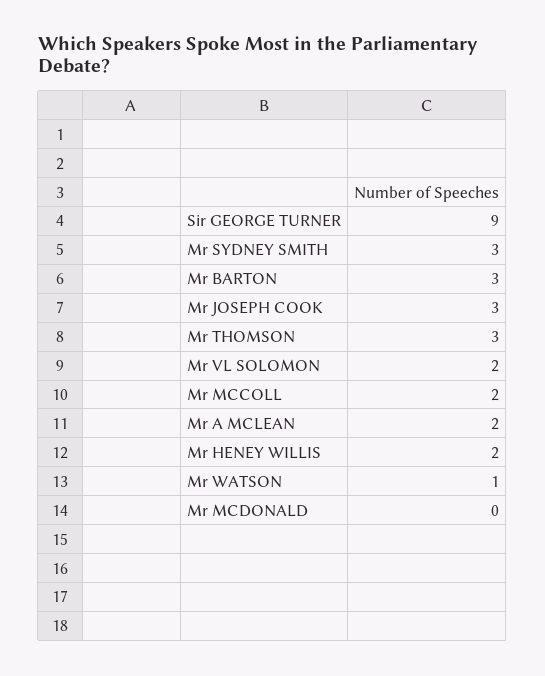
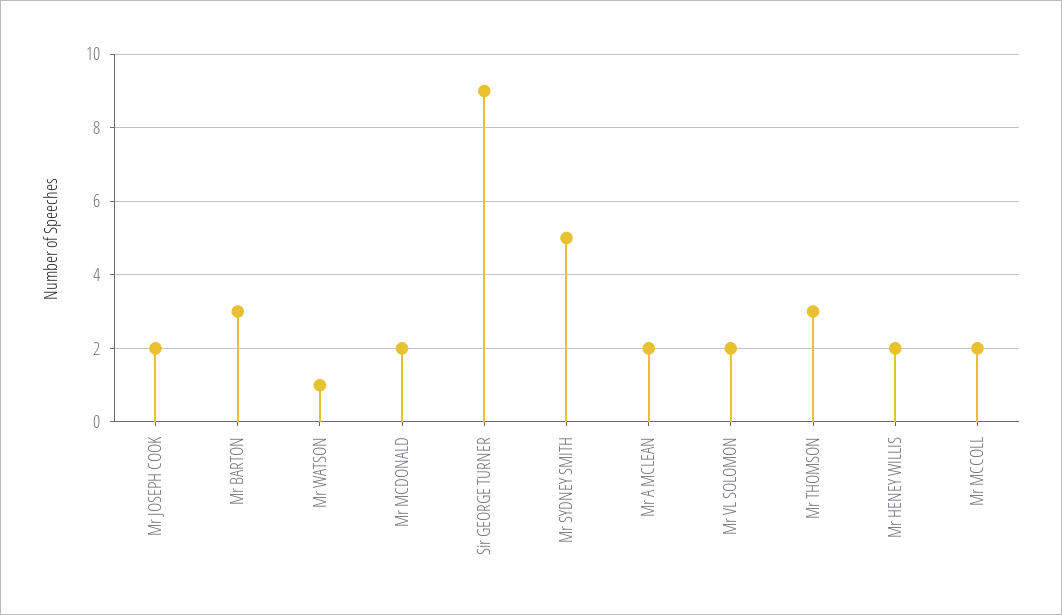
  {
    "Sir GEORGE TURNER": 9,
-   "Mr SYDNEY SMITH": 3,
+   "Mr SYDNEY SMITH": 5,
    "Mr BARTON": 3,
-   "Mr JOSEPH COOK": 3,
+   "Mr JOSEPH COOK": 2,
    "Mr THOMSON": 3,
    "Mr VL SOLOMON": 2,
    "Mr MCCOLL": 2,
    "Mr A MCLEAN": 2,
    "Mr HENEY WILLIS": 2,
    "Mr WATSON": 1,
-   "Mr MCDONALD": 0
+   "Mr MCDONALD": 2
  }

